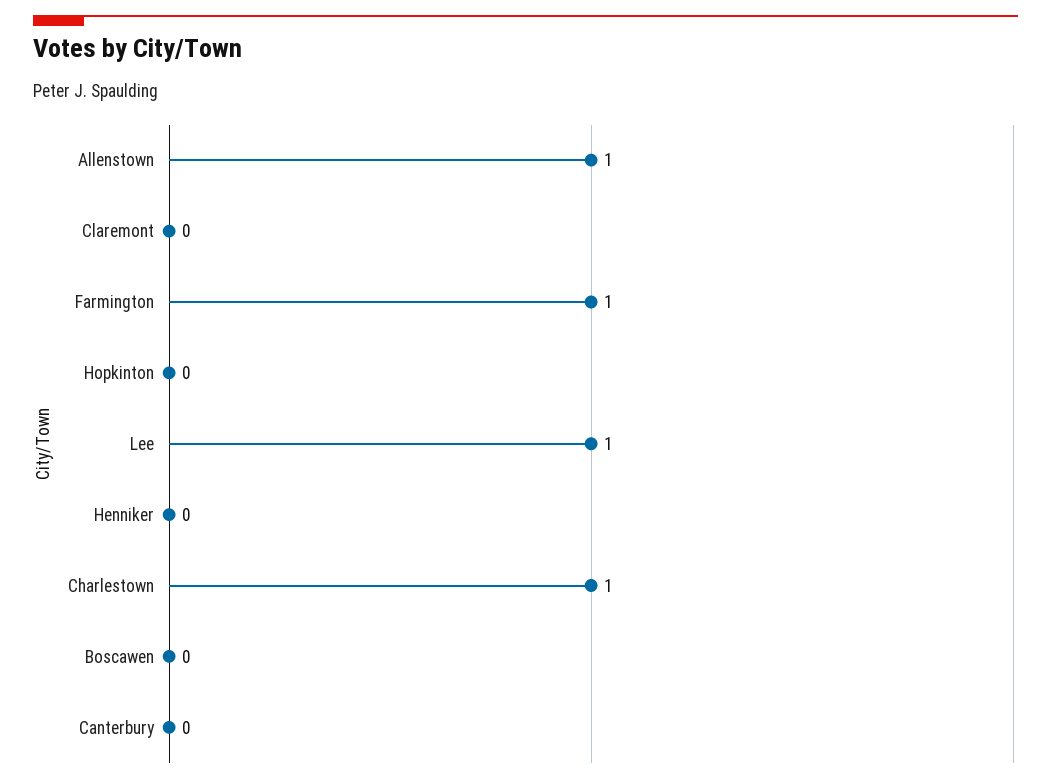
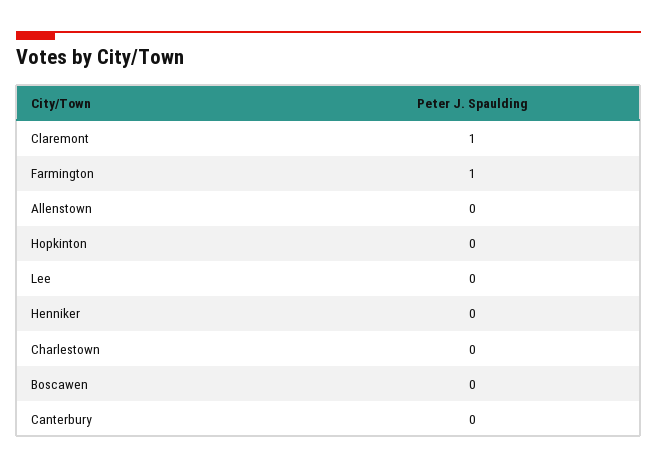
  {
-   "Allenstown": 1,
+   "Allenstown": 0,
-   "Claremont": 0,
+   "Claremont": 1,
    "Farmington": 1,
    "Hopkinton": 0,
-   "Lee": 1,
+   "Lee": 0,
    "Henniker": 0,
-   "Charlestown": 1,
+   "Charlestown": 0,
    "Boscawen": 0,
    "Canterbury": 0
  }

